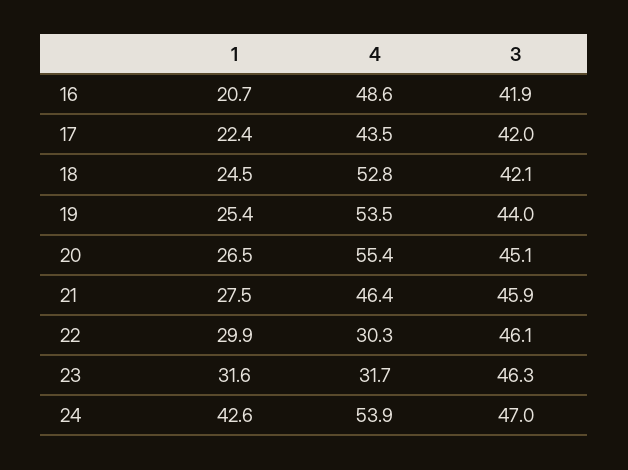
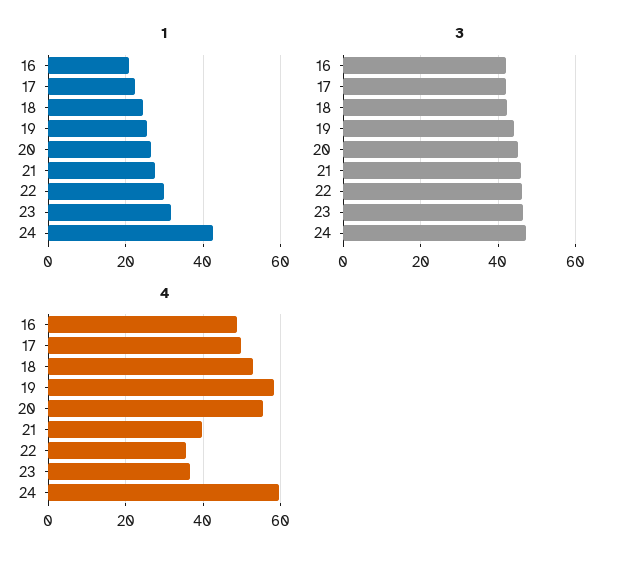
  {
    "1": {
      "16": 20.7,
      "17": 22.4,
      "18": 24.5,
      "19": 25.4,
      "20": 26.5,
      "21": 27.5,
      "22": 29.9,
      "23": 31.6,
      "24": 42.6
    },
    "4": {
      "16": 48.6,
-     "17": 43.5,
+     "17": 50,
      "18": 52.8,
-     "19": 53.5,
+     "19": 58,
      "20": 55.4,
-     "21": 46.4,
+     "21": 40,
-     "22": 30.3,
+     "22": 36,
-     "23": 31.7,
+     "23": 36,
-     "24": 53.9
+     "24": 60
    },
    "3": {
      "16": 41.9,
      "17": 42,
      "18": 42.1,
      "19": 44,
      "20": 45.1,
      "21": 45.9,
      "22": 46.1,
      "23": 46.3,
      "24": 47
    }
  }

